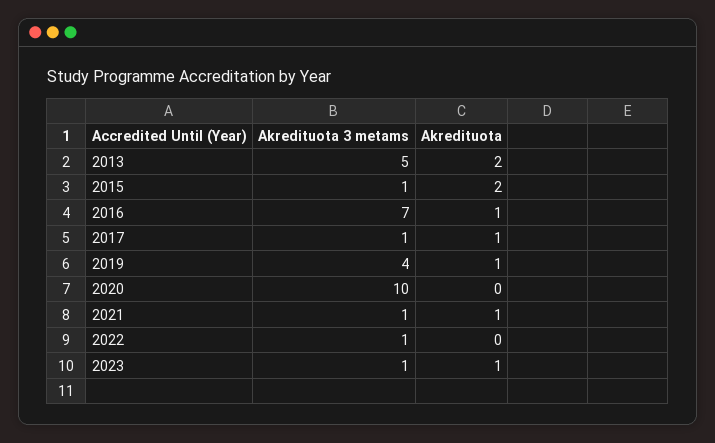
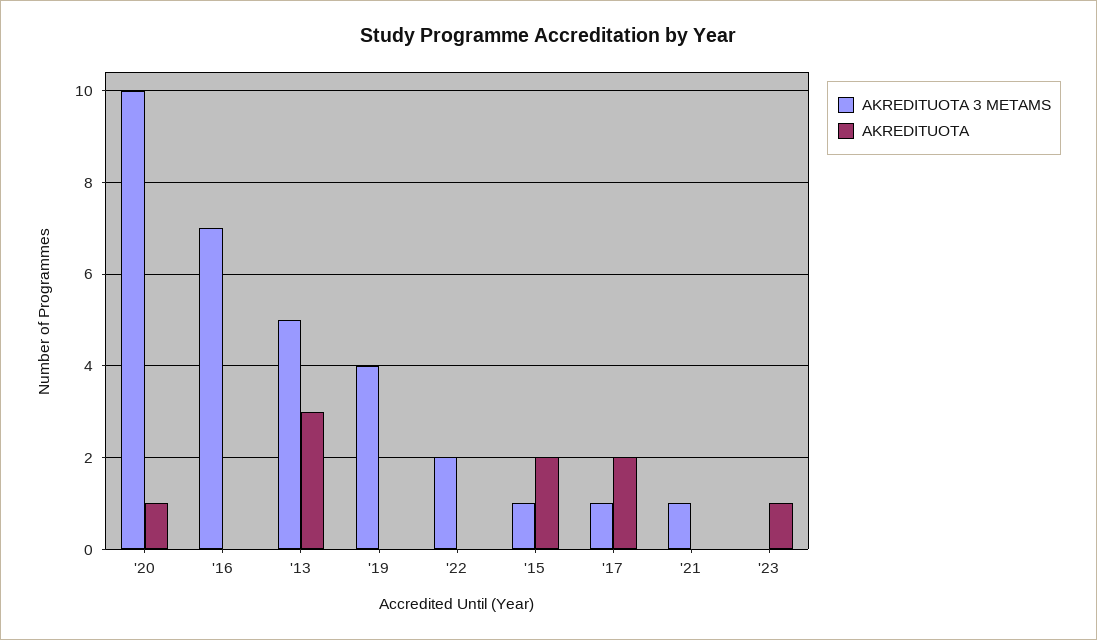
  {
    "Akredituota 3 metams": {
      "2013": 5,
      "2015": 1,
      "2016": 7,
      "2017": 1,
      "2019": 4,
      "2020": 10,
      "2021": 1,
-     "2022": 1,
+     "2022": 2,
-     "2023": 1
+     "2023": 0
    },
    "Akredituota": {
-     "2013": 2,
+     "2013": 3,
      "2015": 2,
-     "2016": 1,
+     "2016": 0,
-     "2017": 1,
+     "2017": 2,
-     "2019": 1,
+     "2019": 0,
-     "2020": 0,
+     "2020": 1,
-     "2021": 1,
+     "2021": 0,
      "2022": 0,
      "2023": 1
    }
  }

